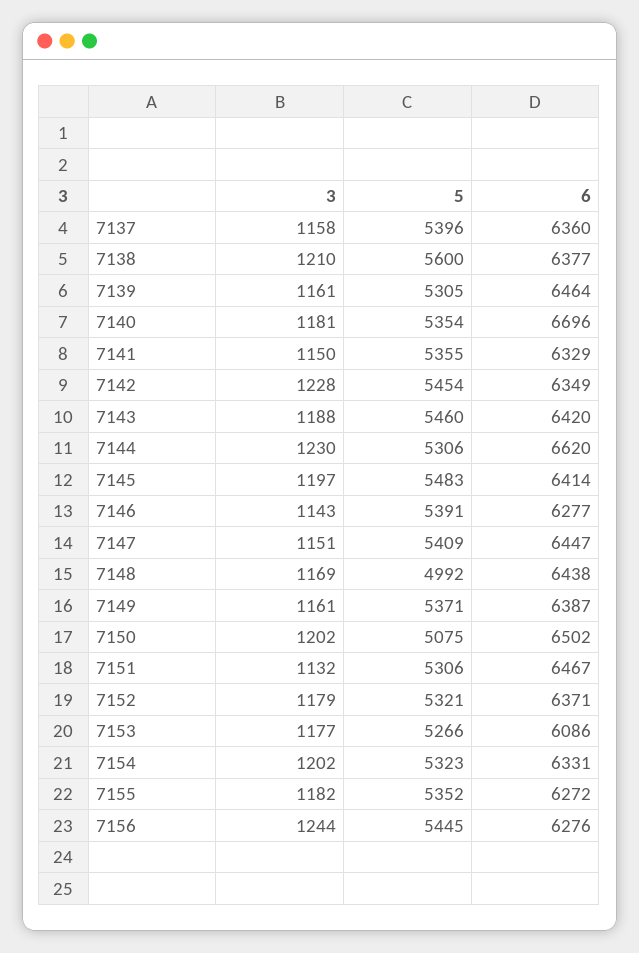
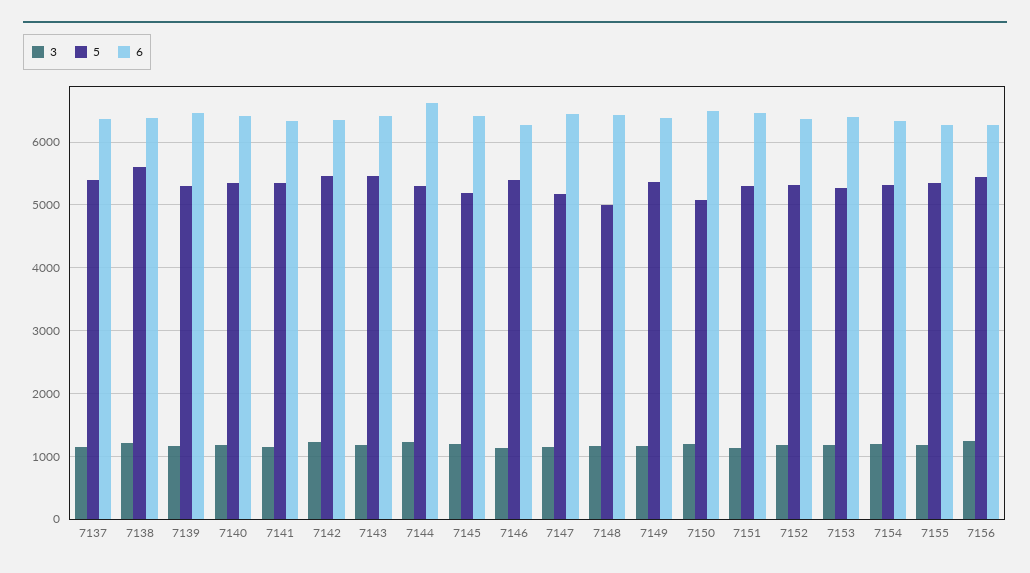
  {
    "3": {
      "7137": 1158,
      "7138": 1210,
      "7139": 1161,
      "7140": 1181,
      "7141": 1150,
      "7142": 1228,
      "7143": 1188,
      "7144": 1230,
      "7145": 1197,
      "7146": 1143,
      "7147": 1151,
      "7148": 1169,
      "7149": 1161,
      "7150": 1202,
      "7151": 1132,
      "7152": 1179,
      "7153": 1177,
      "7154": 1202,
      "7155": 1182,
      "7156": 1244
    },
    "5": {
      "7137": 5396,
      "7138": 5600,
      "7139": 5305,
      "7140": 5354,
      "7141": 5355,
      "7142": 5454,
      "7143": 5460,
      "7144": 5306,
-     "7145": 5483,
+     "7145": 5200,
      "7146": 5391,
-     "7147": 5409,
+     "7147": 5200,
      "7148": 4992,
      "7149": 5371,
      "7150": 5075,
      "7151": 5306,
      "7152": 5321,
      "7153": 5266,
      "7154": 5323,
      "7155": 5352,
      "7156": 5445
    },
    "6": {
      "7137": 6360,
      "7138": 6377,
      "7139": 6464,
-     "7140": 6696,
+     "7140": 6400,
      "7141": 6329,
      "7142": 6349,
      "7143": 6420,
      "7144": 6620,
      "7145": 6414,
      "7146": 6277,
      "7147": 6447,
      "7148": 6438,
      "7149": 6387,
      "7150": 6502,
      "7151": 6467,
      "7152": 6371,
-     "7153": 6086,
+     "7153": 6400,
      "7154": 6331,
      "7155": 6272,
      "7156": 6276
    }
  }

